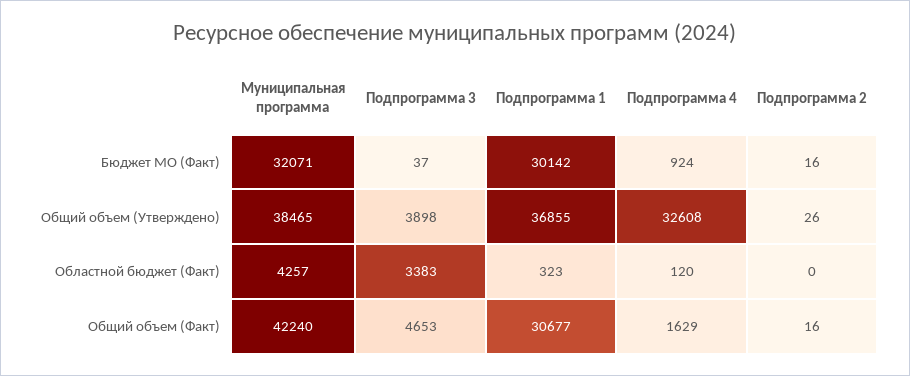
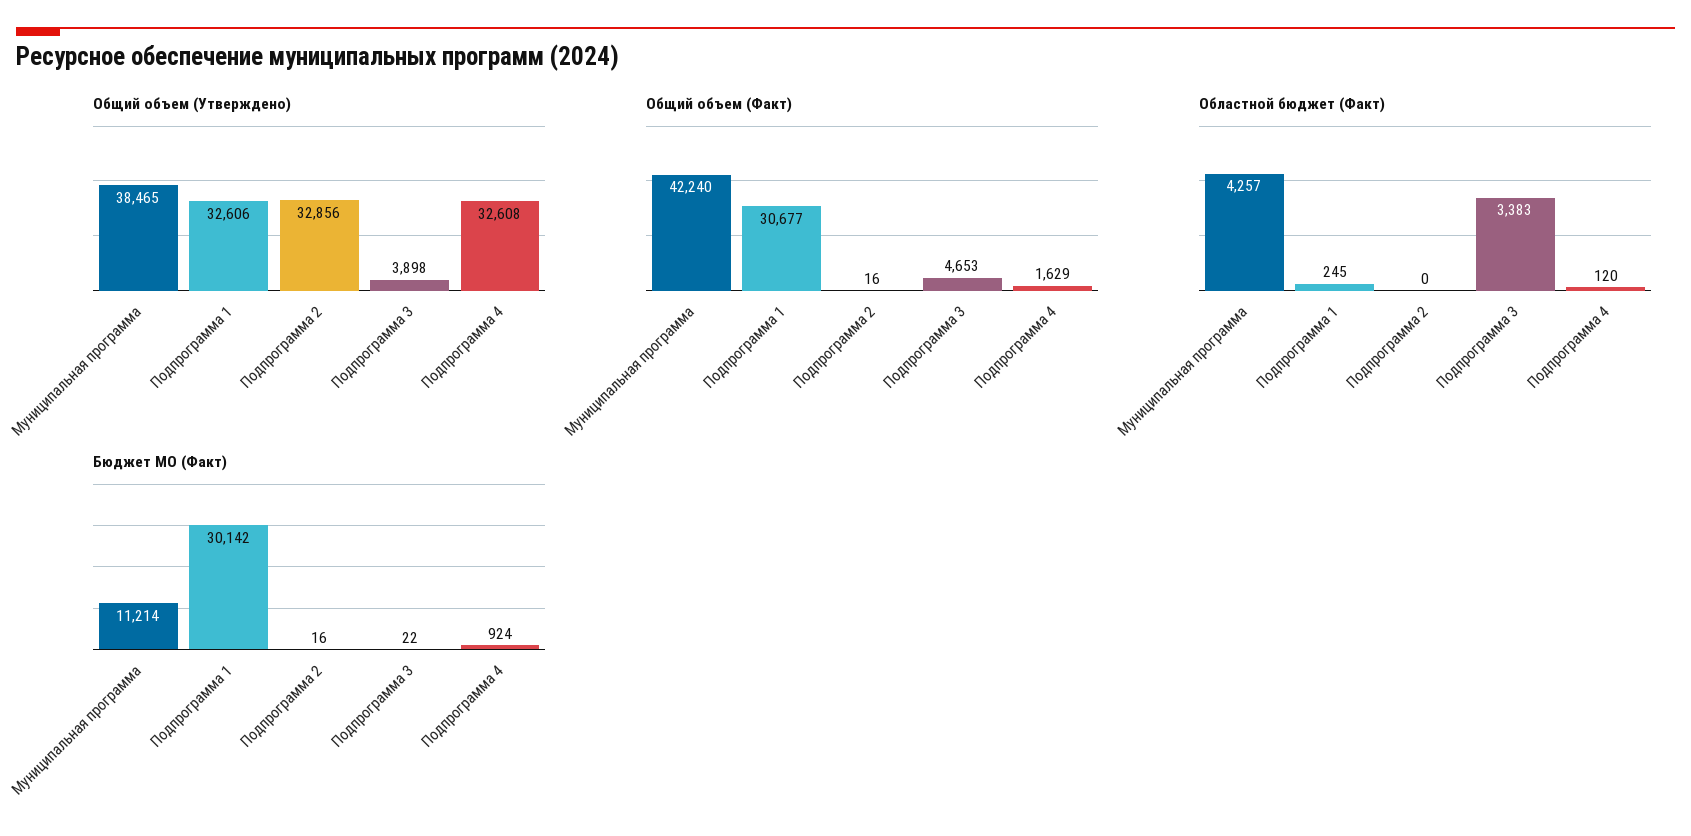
  {
    "Бюджет МО (Факт)": {
-     "Муниципальная программа": 32071,
+     "Муниципальная программа": 11214,
-     "Подпрограмма 3": 37,
+     "Подпрограмма 3": 22,
      "Подпрограмма 1": 30142,
      "Подпрограмма 4": 924,
      "Подпрограмма 2": 16
    },
    "Общий объем (Утверждено)": {
      "Муниципальная программа": 38465,
      "Подпрограмма 3": 3898,
-     "Подпрограмма 1": 36855,
+     "Подпрограмма 1": 32606,
      "Подпрограмма 4": 32608,
-     "Подпрограмма 2": 26
+     "Подпрограмма 2": 32856
    },
    "Областной бюджет (Факт)": {
      "Муниципальная программа": 4257,
      "Подпрограмма 3": 3383,
-     "Подпрограмма 1": 323,
+     "Подпрограмма 1": 245,
      "Подпрограмма 4": 120,
      "Подпрограмма 2": 0
    },
    "Общий объем (Факт)": {
      "Муниципальная программа": 42240,
      "Подпрограмма 3": 4653,
      "Подпрограмма 1": 30677,
      "Подпрограмма 4": 1629,
      "Подпрограмма 2": 16
    }
  }

